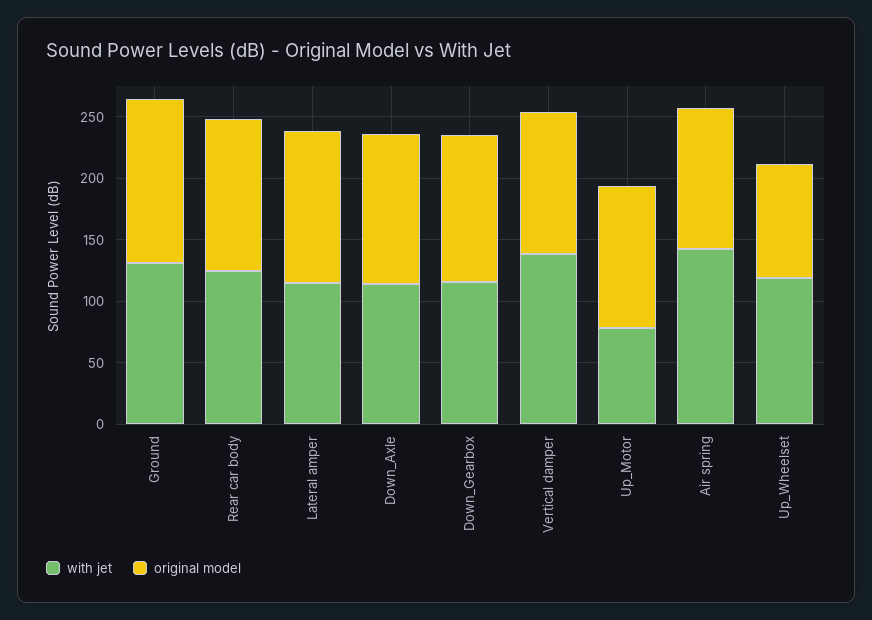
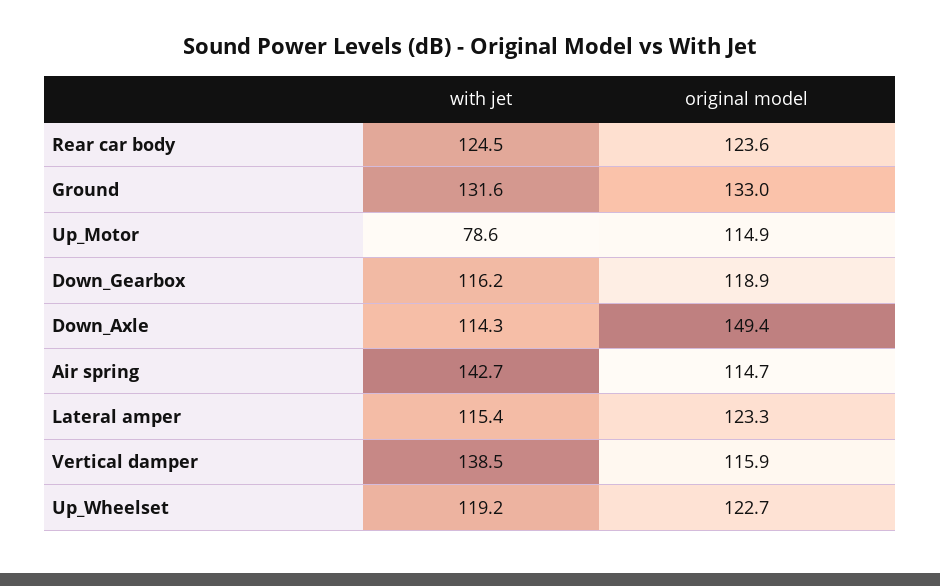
  {
    "with jet": {
      "Ground": 131.6,
      "Rear car body": 124.5,
      "Lateral amper": 115.4,
      "Down_Axle": 114.3,
      "Down_Gearbox": 116.2,
      "Vertical damper": 138.5,
      "Up_Motor": 78.6,
      "Air spring": 142.7,
      "Up_Wheelset": 119.2
    },
    "original model": {
      "Ground": 133,
      "Rear car body": 123.6,
      "Lateral amper": 123.3,
-     "Down_Axle": 120,
+     "Down_Axle": 149.4,
      "Down_Gearbox": 118.9,
      "Vertical damper": 115.9,
      "Up_Motor": 114.9,
      "Air spring": 114.7,
-     "Up_Wheelset": 90
+     "Up_Wheelset": 122.7
    }
  }

